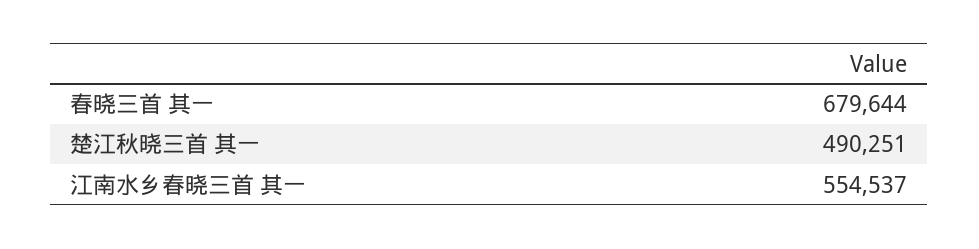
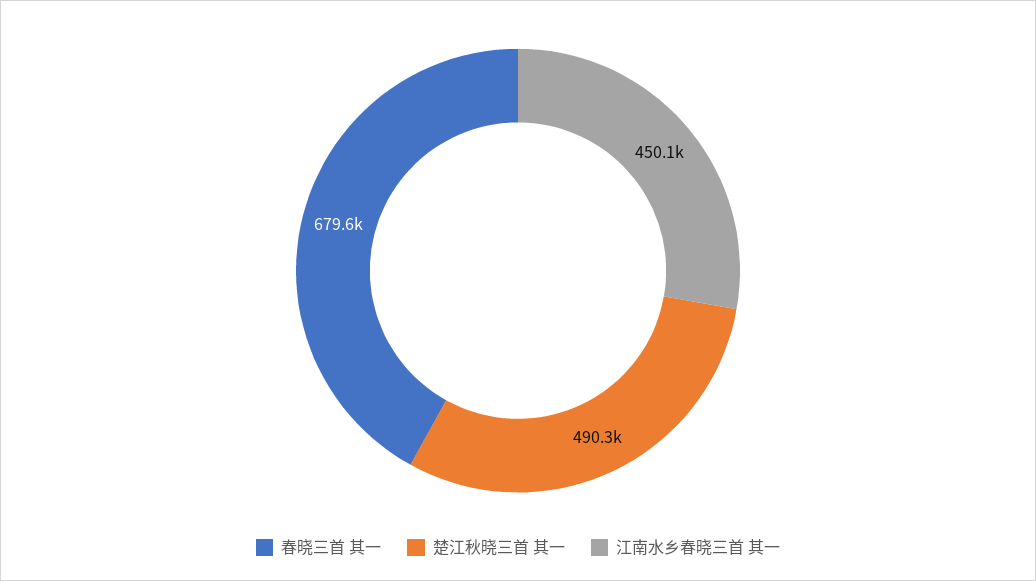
  {
    "春晓三首 其一": 679644,
    "楚江秋晓三首 其一": 490251,
-   "江南水乡春晓三首 其一": 554537
+   "江南水乡春晓三首 其一": 450100
  }

